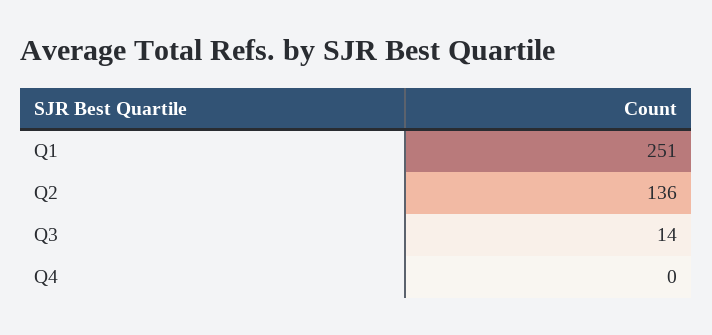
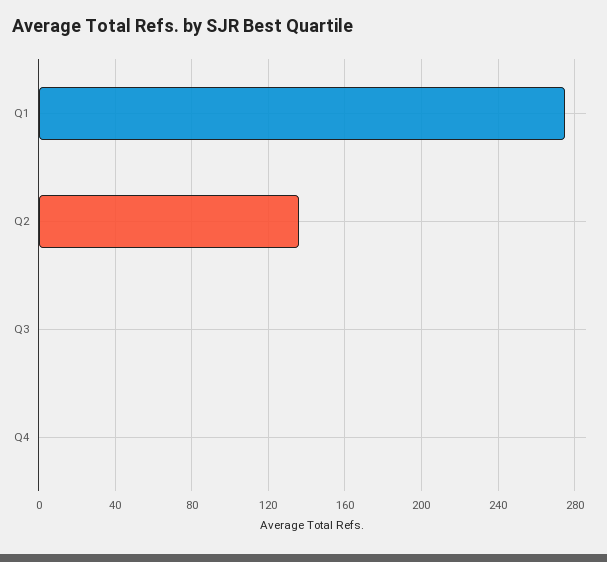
  {
-   "Q1": 251,
+   "Q1": 275,
    "Q2": 136,
-   "Q3": 14,
+   "Q3": 0,
    "Q4": 0
  }

